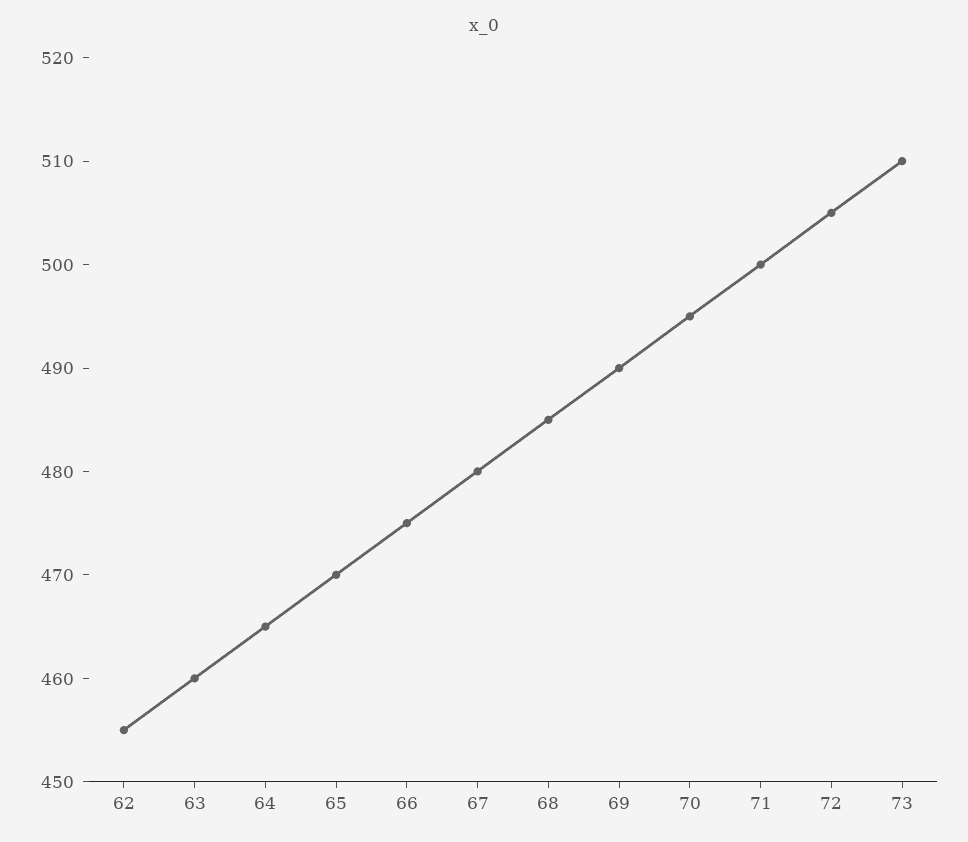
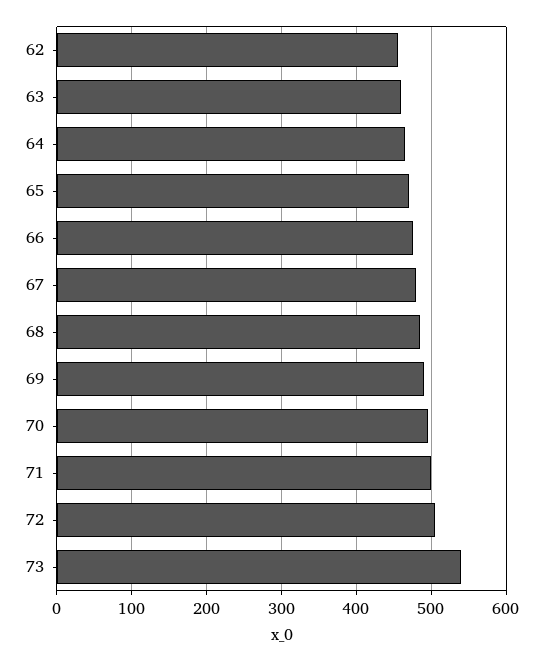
  {
    "62": 455,
    "63": 460,
    "64": 465,
    "65": 470,
    "66": 475,
    "67": 480,
    "68": 485,
    "69": 490,
    "70": 495,
    "71": 500,
    "72": 505,
-   "73": 510
+   "73": 540
  }

